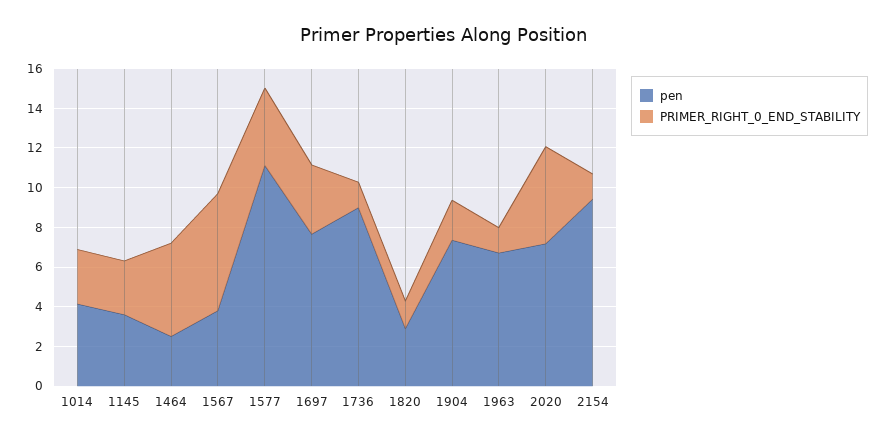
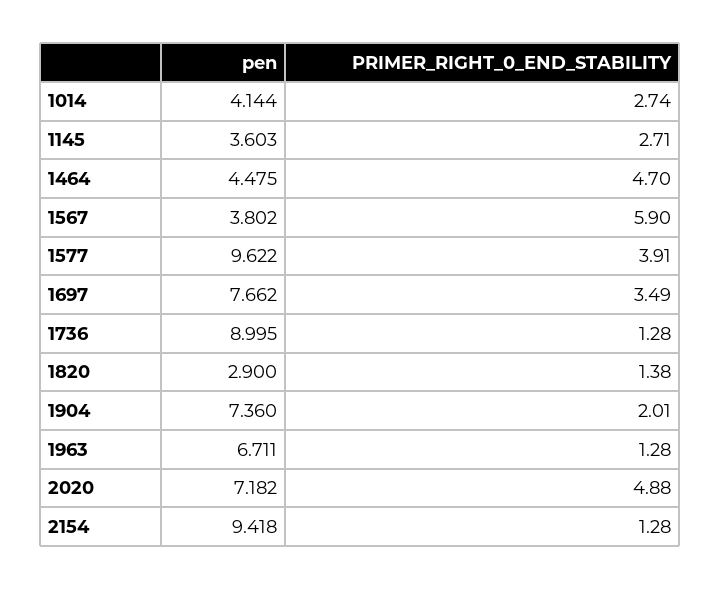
  {
    "pen": {
      "1014": 4.144,
      "1145": 3.603,
-     "1464": 2.5,
+     "1464": 4.475,
      "1567": 3.802,
-     "1577": 11,
+     "1577": 9.622,
      "1697": 7.662,
      "1736": 8.995,
      "1820": 2.9,
      "1904": 7.36,
      "1963": 6.711,
      "2020": 7.182,
      "2154": 9.418
    },
    "PRIMER_RIGHT_0_END_STABILITY": {
      "1014": 2.74,
      "1145": 2.71,
      "1464": 4.7,
      "1567": 5.9,
      "1577": 3.91,
      "1697": 3.49,
      "1736": 1.28,
      "1820": 1.38,
      "1904": 2.01,
      "1963": 1.28,
      "2020": 4.88,
      "2154": 1.28
    }
  }

